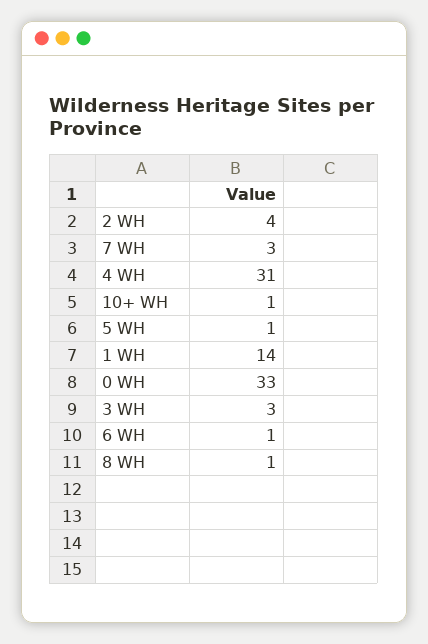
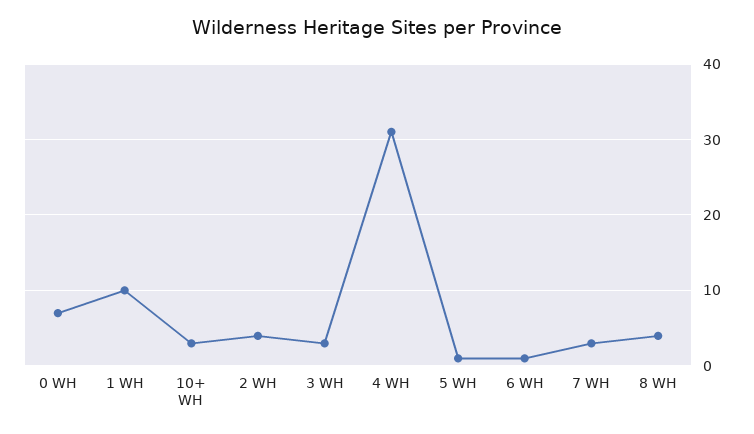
  {
    "2 WH": 4,
    "7 WH": 3,
    "4 WH": 31,
-   "10+ WH": 1,
+   "10+ WH": 3,
    "5 WH": 1,
-   "1 WH": 14,
+   "1 WH": 10,
-   "0 WH": 33,
+   "0 WH": 7,
    "3 WH": 3,
    "6 WH": 1,
-   "8 WH": 1
+   "8 WH": 4
  }

